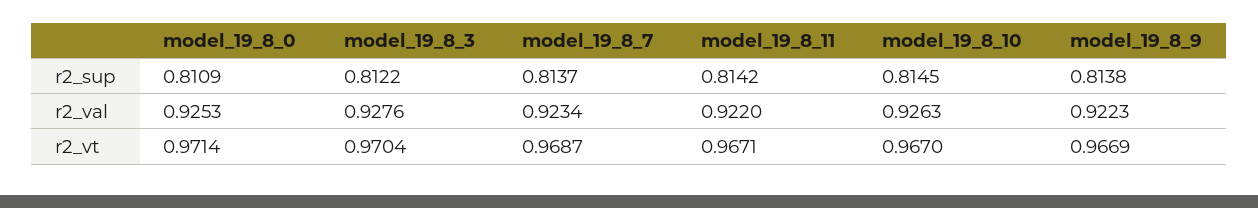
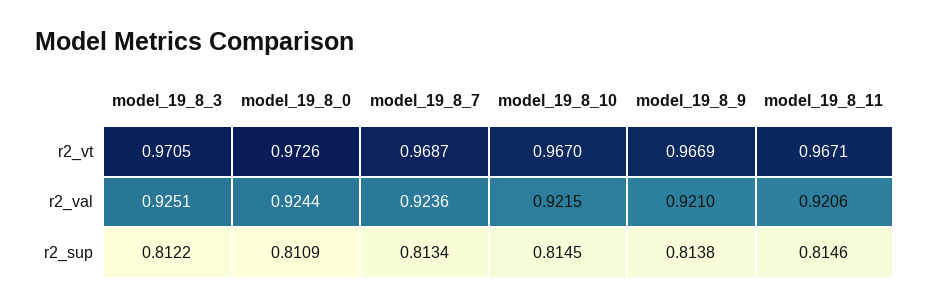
  {
    "model_19_8_0": {
      "r2_sup": 0.8109,
-     "r2_val": 0.9253,
+     "r2_val": 0.9244,
-     "r2_vt": 0.9714
+     "r2_vt": 0.9726
    },
    "model_19_8_3": {
      "r2_sup": 0.8122,
-     "r2_val": 0.9276,
+     "r2_val": 0.9251,
-     "r2_vt": 0.9704
+     "r2_vt": 0.9705
    },
    "model_19_8_7": {
-     "r2_sup": 0.8137,
+     "r2_sup": 0.8134,
-     "r2_val": 0.9234,
+     "r2_val": 0.9236,
      "r2_vt": 0.9687
    },
    "model_19_8_11": {
-     "r2_sup": 0.8142,
+     "r2_sup": 0.8146,
-     "r2_val": 0.922,
+     "r2_val": 0.9206,
      "r2_vt": 0.9671
    },
    "model_19_8_10": {
      "r2_sup": 0.8145,
-     "r2_val": 0.9263,
+     "r2_val": 0.9215,
      "r2_vt": 0.967
    },
    "model_19_8_9": {
      "r2_sup": 0.8138,
-     "r2_val": 0.9223,
+     "r2_val": 0.921,
      "r2_vt": 0.9669
    }
  }

